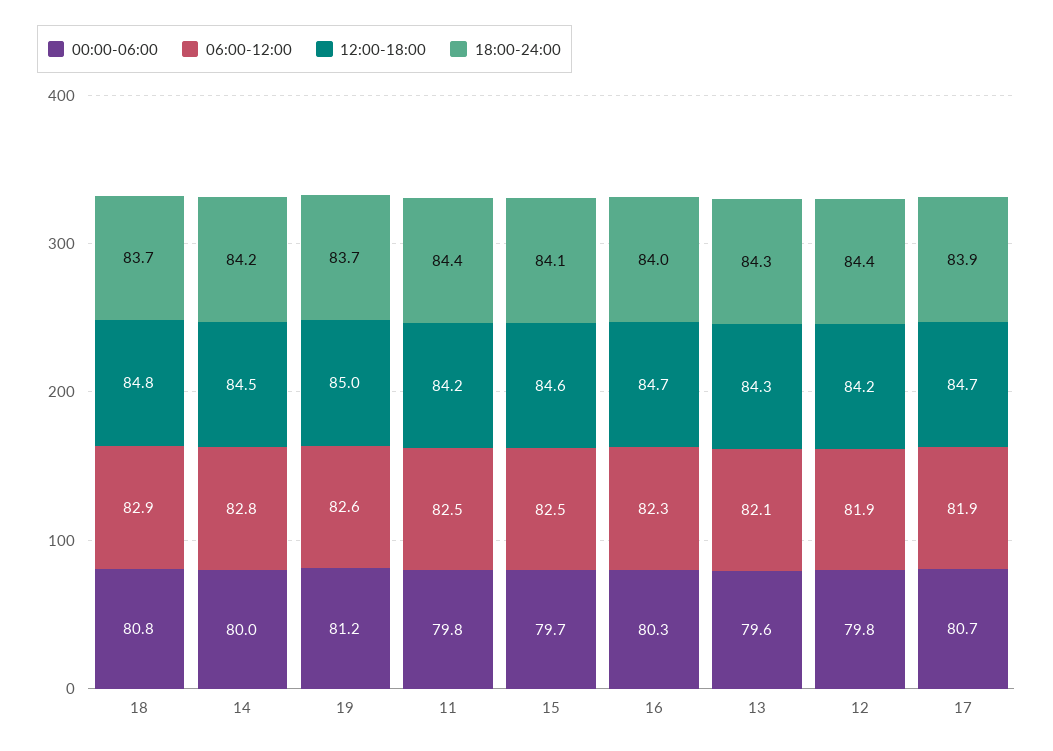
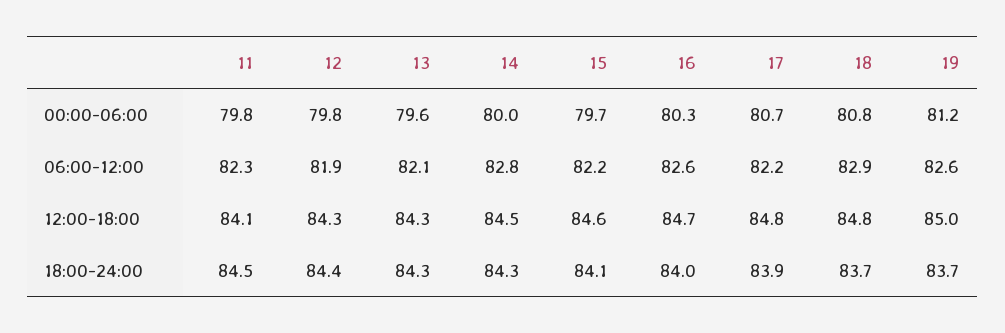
  {
    "00:00-06:00": {
      "18": 80.8,
      "14": 80,
      "19": 81.2,
      "11": 79.8,
      "15": 79.7,
      "16": 80.3,
      "13": 79.6,
      "12": 79.8,
      "17": 80.7
    },
    "06:00-12:00": {
      "18": 82.9,
      "14": 82.8,
      "19": 82.6,
-     "11": 82.5,
+     "11": 82.3,
-     "15": 82.5,
+     "15": 82.2,
-     "16": 82.3,
+     "16": 82.6,
      "13": 82.1,
      "12": 81.9,
-     "17": 81.9
+     "17": 82.2
    },
    "12:00-18:00": {
      "18": 84.8,
      "14": 84.5,
      "19": 85,
-     "11": 84.2,
+     "11": 84.1,
      "15": 84.6,
      "16": 84.7,
      "13": 84.3,
-     "12": 84.2,
+     "12": 84.3,
-     "17": 84.7
+     "17": 84.8
    },
    "18:00-24:00": {
      "18": 83.7,
-     "14": 84.2,
+     "14": 84.3,
      "19": 83.7,
-     "11": 84.4,
+     "11": 84.5,
      "15": 84.1,
      "16": 84,
      "13": 84.3,
      "12": 84.4,
      "17": 83.9
    }
  }

